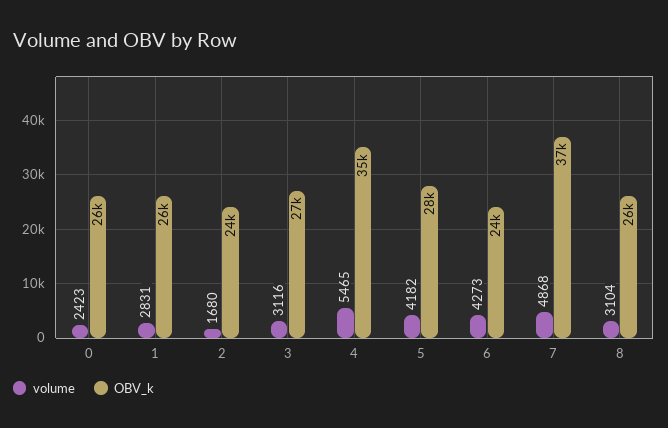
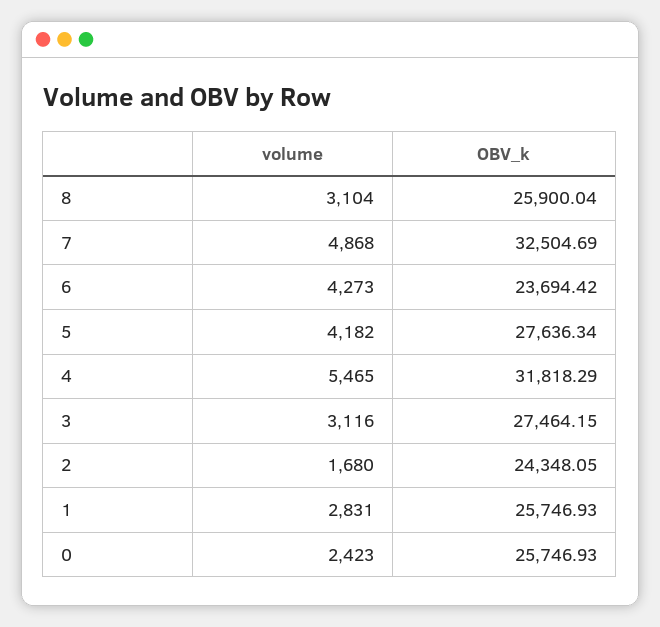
  {
    "volume": {
      "0": 2423,
      "1": 2831,
      "2": 1680,
      "3": 3116,
      "4": 5465,
      "5": 4182,
      "6": 4273,
      "7": 4868,
      "8": 3104
    },
    "OBV_k": {
      "0": 25746.93,
      "1": 25746.93,
      "2": 24348.05,
      "3": 27464.15,
-     "4": 35000,
+     "4": 31818.29,
      "5": 27636.34,
      "6": 23694.42,
-     "7": 37000,
+     "7": 32504.69,
      "8": 25900.04
    }
  }

